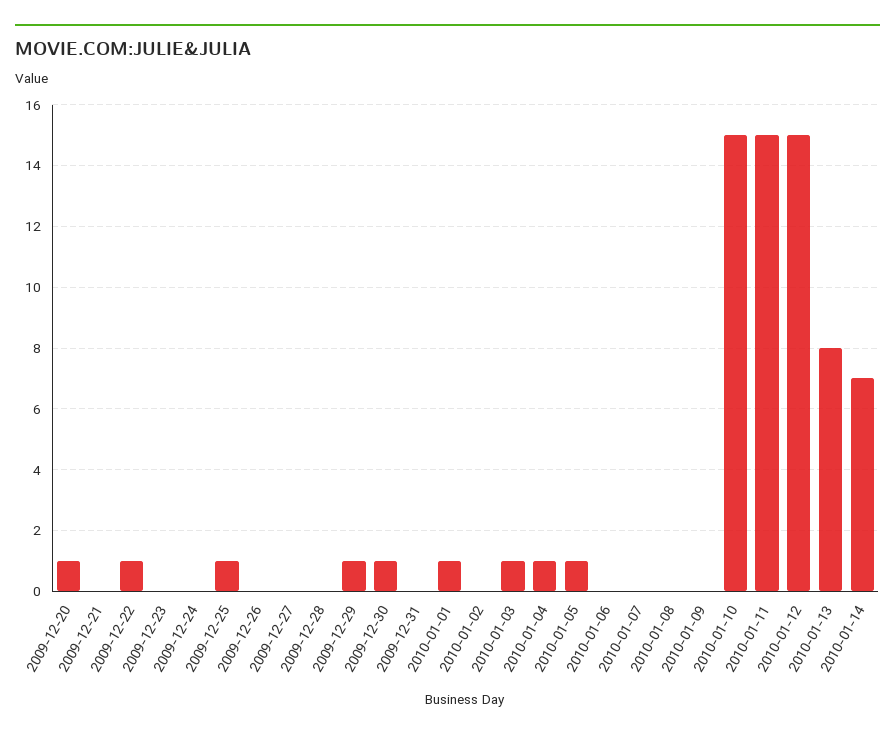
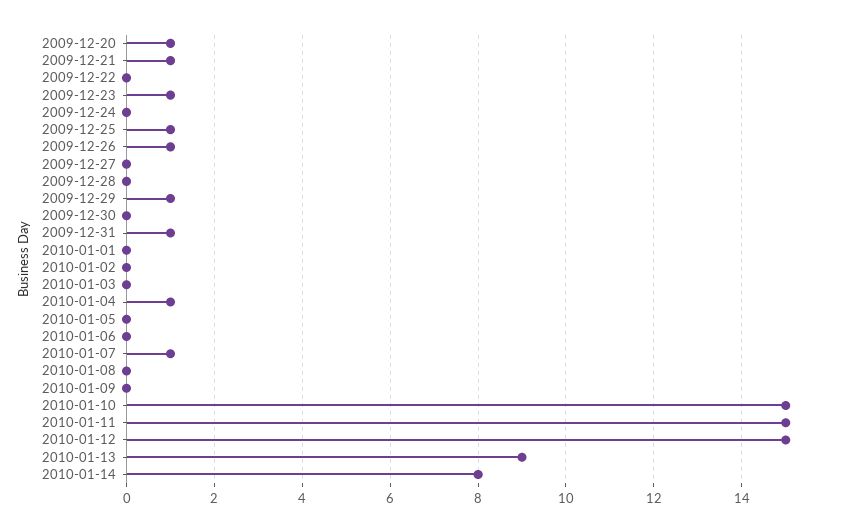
  {
    "2009-12-20": 1,
-   "2009-12-21": 0,
+   "2009-12-21": 1,
-   "2009-12-22": 1,
+   "2009-12-22": 0,
-   "2009-12-23": 0,
+   "2009-12-23": 1,
    "2009-12-24": 0,
    "2009-12-25": 1,
-   "2009-12-26": 0,
+   "2009-12-26": 1,
    "2009-12-27": 0,
    "2009-12-28": 0,
    "2009-12-29": 1,
-   "2009-12-30": 1,
+   "2009-12-30": 0,
-   "2009-12-31": 0,
+   "2009-12-31": 1,
-   "2010-01-01": 1,
+   "2010-01-01": 0,
    "2010-01-02": 0,
-   "2010-01-03": 1,
+   "2010-01-03": 0,
    "2010-01-04": 1,
-   "2010-01-05": 1,
+   "2010-01-05": 0,
    "2010-01-06": 0,
-   "2010-01-07": 0,
+   "2010-01-07": 1,
    "2010-01-08": 0,
    "2010-01-09": 0,
    "2010-01-10": 15,
    "2010-01-11": 15,
    "2010-01-12": 15,
-   "2010-01-13": 8,
+   "2010-01-13": 9,
-   "2010-01-14": 7
+   "2010-01-14": 8
  }

